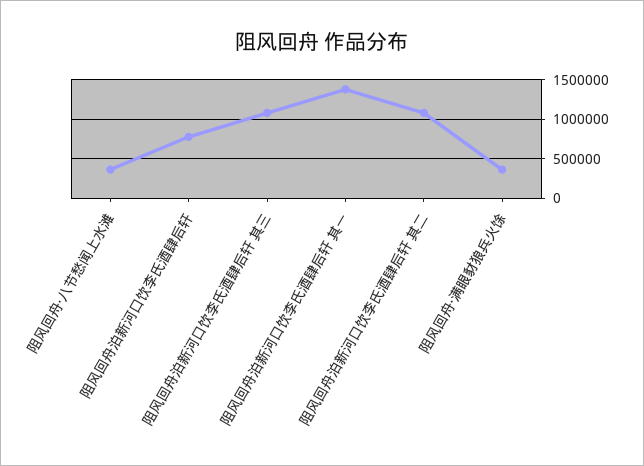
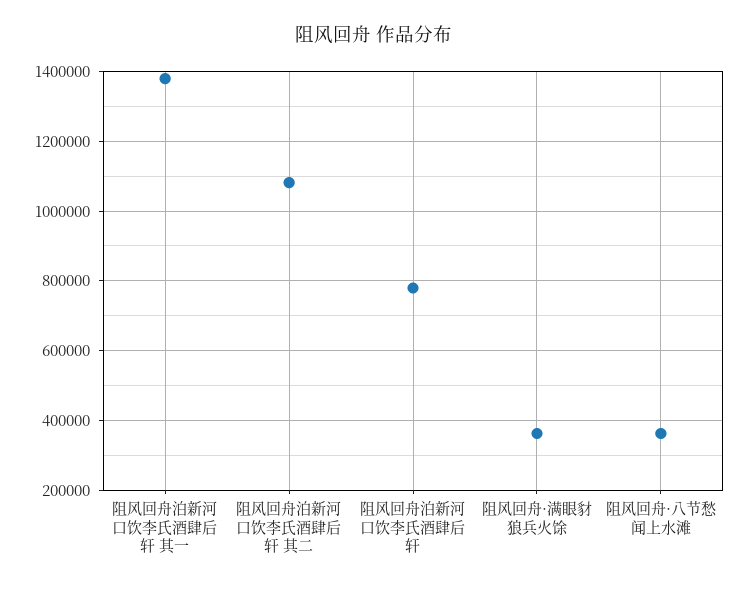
  {
    "阻风回舟·八节愁闻上水滩": 360000,
    "阻风回舟泊新河口饮李氏酒肆后轩": 780000,
-   "阻风回舟泊新河口饮李氏酒肆后轩 其三": 1100000,
    "阻风回舟泊新河口饮李氏酒肆后轩 其一": 1380000,
    "阻风回舟泊新河口饮李氏酒肆后轩 其二": 1080000,
    "阻风回舟·满眼豺狼兵火馀": 360000
  }

